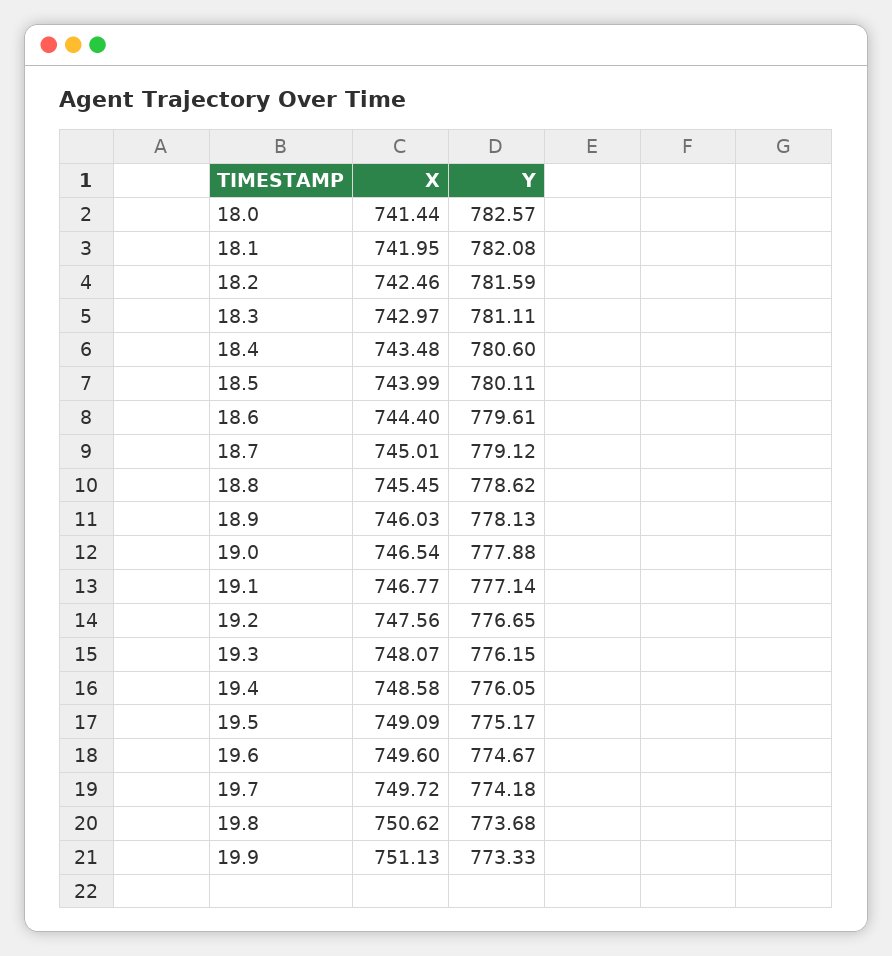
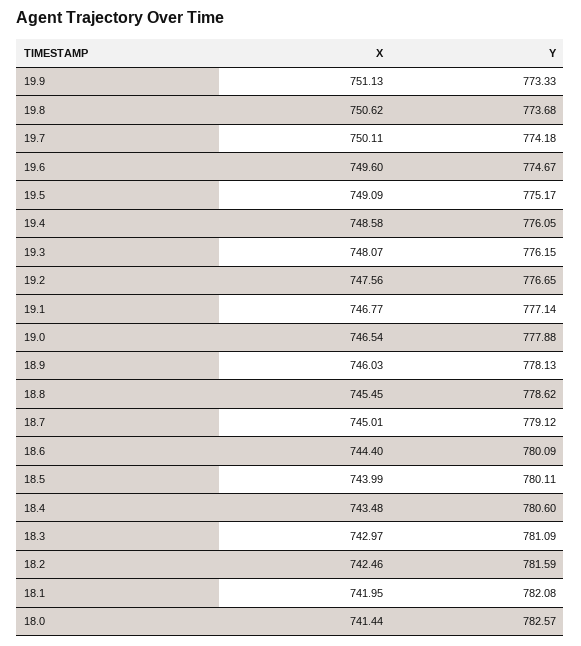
  {
    "X": {
      "18.0": 741.44,
      "18.1": 741.95,
      "18.2": 742.46,
      "18.3": 742.97,
      "18.4": 743.48,
      "18.5": 743.99,
      "18.6": 744.4,
      "18.7": 745.01,
      "18.8": 745.45,
      "18.9": 746.03,
      "19.0": 746.54,
      "19.1": 746.77,
      "19.2": 747.56,
      "19.3": 748.07,
      "19.4": 748.58,
      "19.5": 749.09,
      "19.6": 749.6,
-     "19.7": 749.72,
+     "19.7": 750.11,
      "19.8": 750.62,
      "19.9": 751.13
    },
    "Y": {
      "18.0": 782.57,
      "18.1": 782.08,
      "18.2": 781.59,
-     "18.3": 781.11,
+     "18.3": 781.09,
      "18.4": 780.6,
      "18.5": 780.11,
-     "18.6": 779.61,
+     "18.6": 780.09,
      "18.7": 779.12,
      "18.8": 778.62,
      "18.9": 778.13,
      "19.0": 777.88,
      "19.1": 777.14,
      "19.2": 776.65,
      "19.3": 776.15,
      "19.4": 776.05,
      "19.5": 775.17,
      "19.6": 774.67,
      "19.7": 774.18,
      "19.8": 773.68,
      "19.9": 773.33
    }
  }

